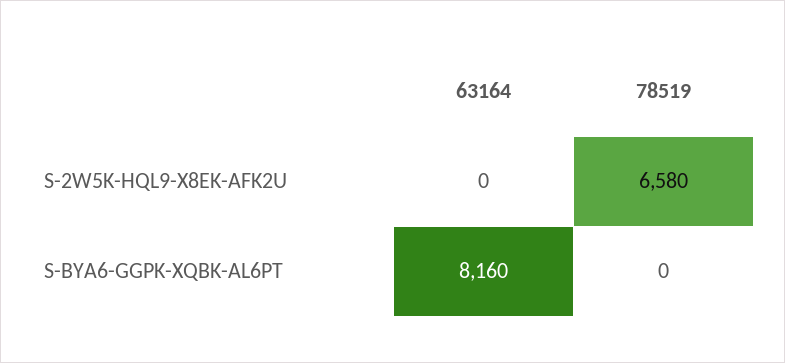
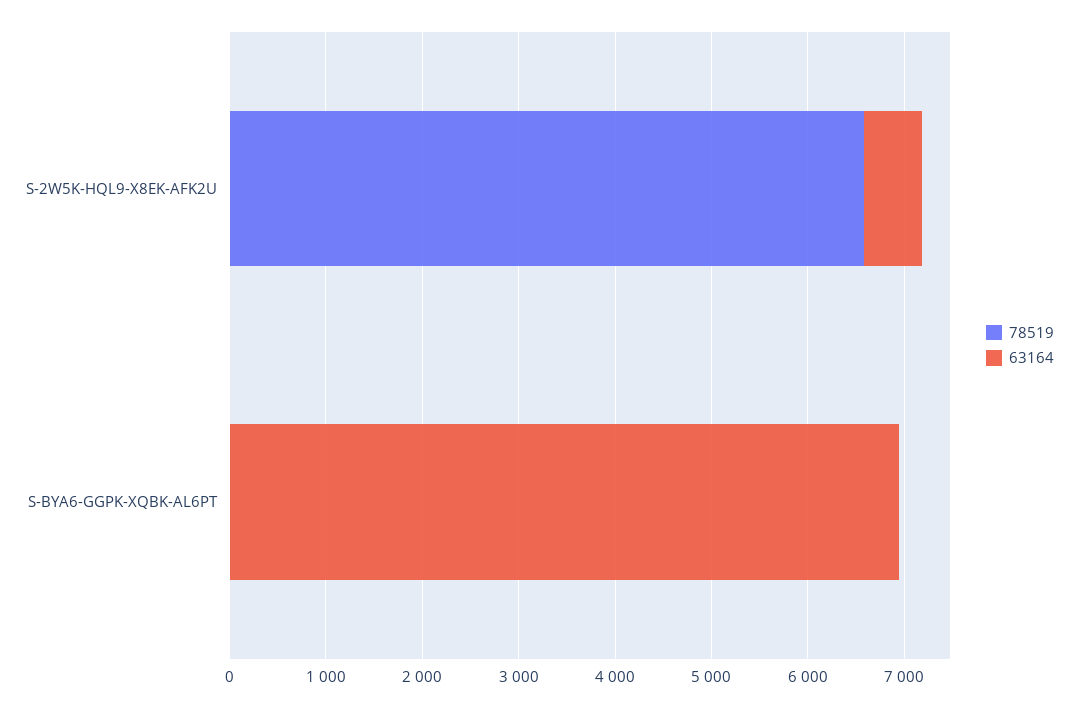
  {
    "63164": {
-     "S-2W5K-HQL9-X8EK-AFK2U": 0,
+     "S-2W5K-HQL9-X8EK-AFK2U": 600,
-     "S-BYA6-GGPK-XQBK-AL6PT": 8160
+     "S-BYA6-GGPK-XQBK-AL6PT": 7000
    },
    "78519": {
      "S-2W5K-HQL9-X8EK-AFK2U": 6580,
      "S-BYA6-GGPK-XQBK-AL6PT": 0
    }
  }

